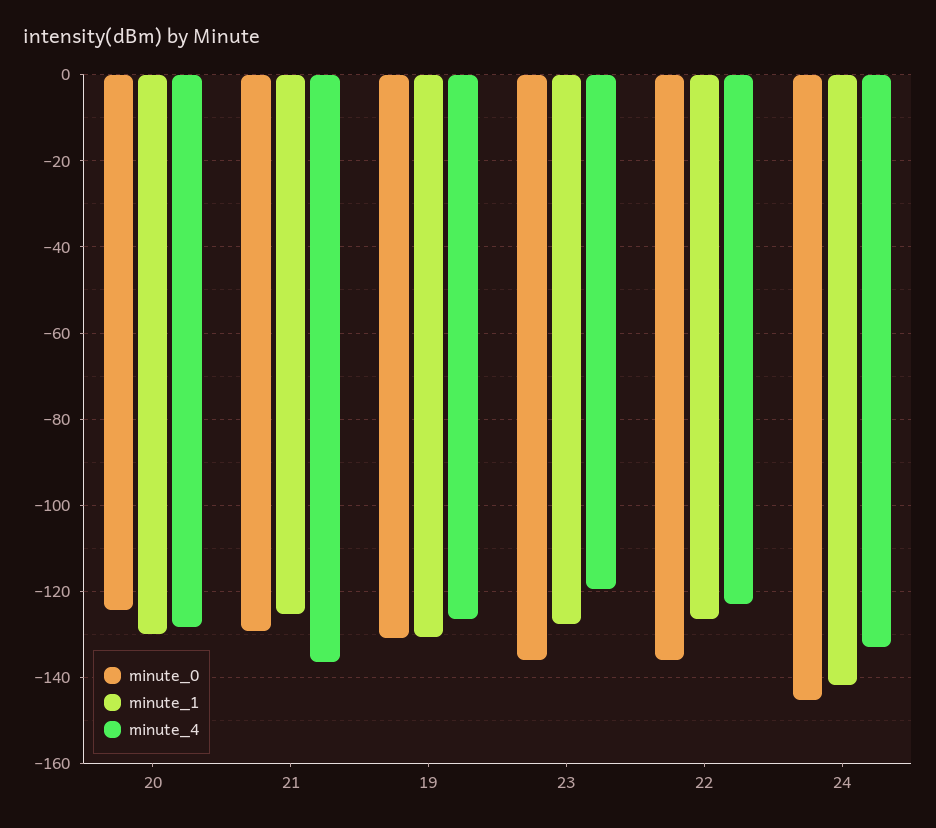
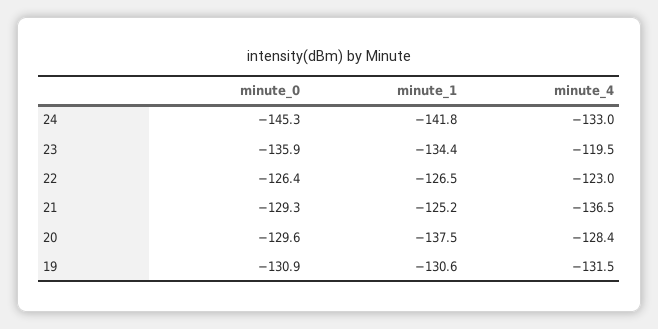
  {
    "minute_0": {
-     "20": -124,
+     "20": -129.6,
      "21": -129.3,
      "19": -130.9,
      "23": -135.9,
-     "22": -136,
+     "22": -126.4,
      "24": -145.3
    },
    "minute_1": {
-     "20": -130,
+     "20": -137.5,
      "21": -125.2,
      "19": -130.6,
-     "23": -128,
+     "23": -134.4,
      "22": -126.5,
      "24": -141.8
    },
    "minute_4": {
      "20": -128.4,
      "21": -136.5,
-     "19": -126,
+     "19": -131.5,
      "23": -119.5,
      "22": -123,
      "24": -133
    }
  }

